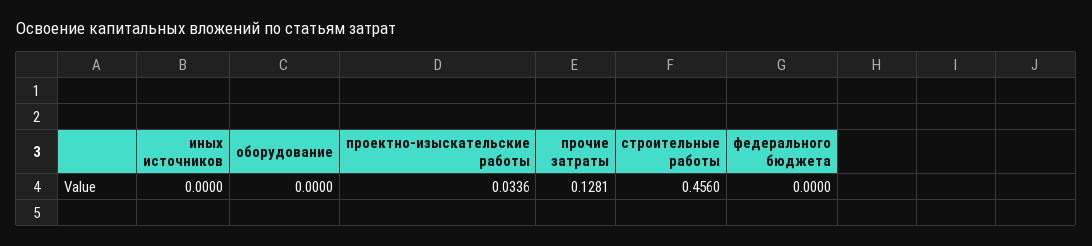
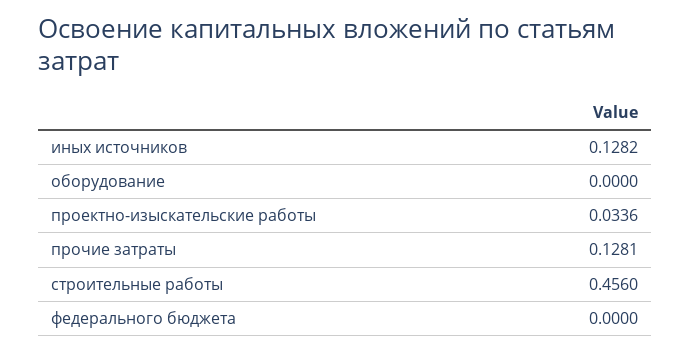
  {
-   "иных источников": 0,
+   "иных источников": 0.1282,
    "оборудование": 0,
    "проектно-изыскательские работы": 0.0336,
    "прочие затраты": 0.1281,
    "строительные работы": 0.456,
    "федерального бюджета": 0
  }

